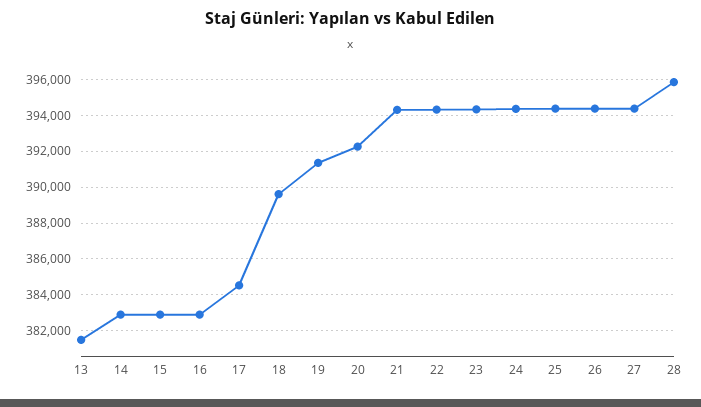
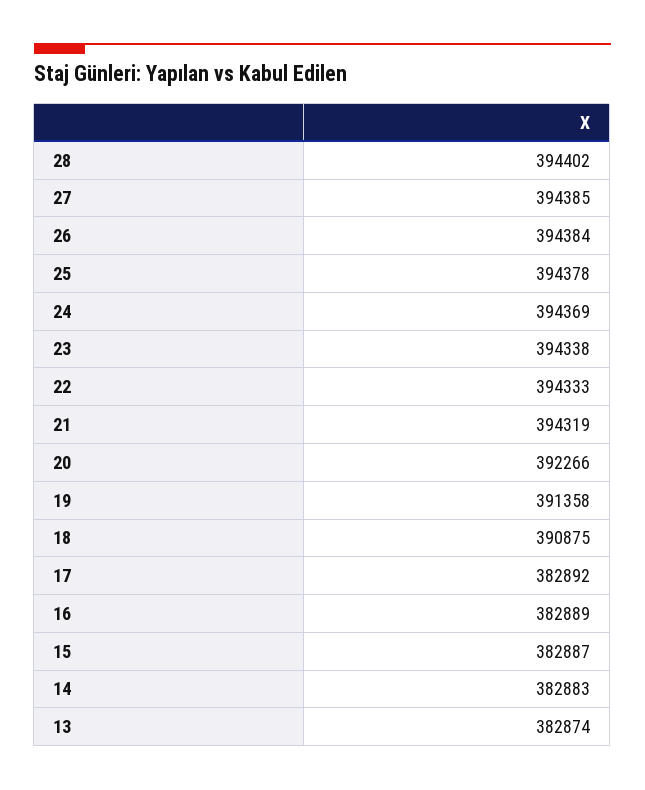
  {
-   "13": 381500,
+   "13": 382874,
    "14": 382883,
    "15": 382887,
    "16": 382889,
-   "17": 384500,
+   "17": 382892,
-   "18": 389500,
+   "18": 390875,
    "19": 391358,
    "20": 392266,
    "21": 394319,
    "22": 394333,
    "23": 394338,
    "24": 394369,
    "25": 394378,
    "26": 394384,
    "27": 394385,
-   "28": 396000
+   "28": 394402
  }

